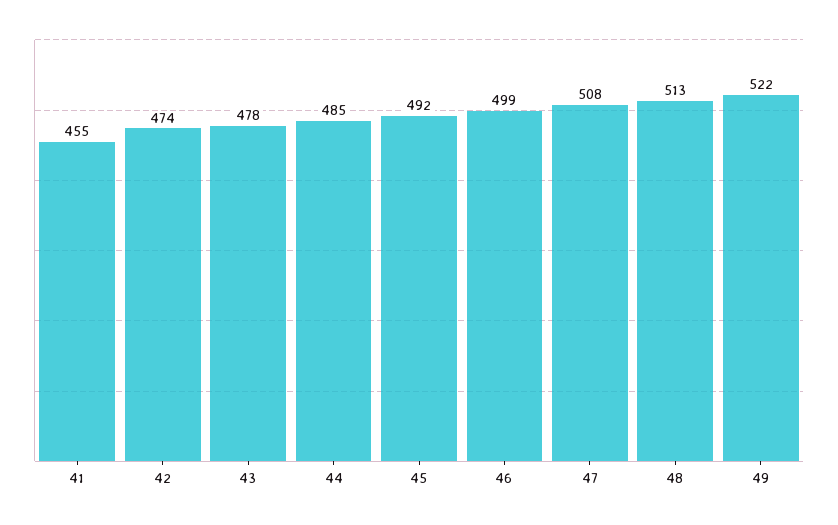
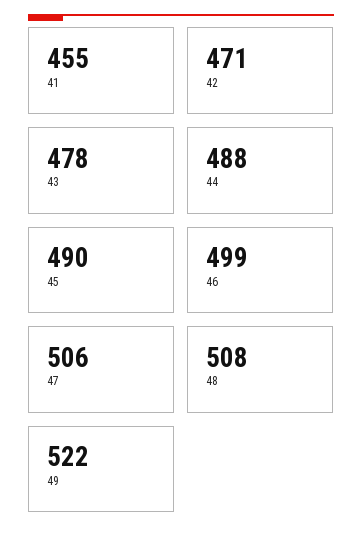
  {
    "41": 455,
-   "42": 474,
+   "42": 471,
    "43": 478,
-   "44": 485,
+   "44": 488,
-   "45": 492,
+   "45": 490,
    "46": 499,
-   "47": 508,
+   "47": 506,
-   "48": 513,
+   "48": 508,
    "49": 522
  }

